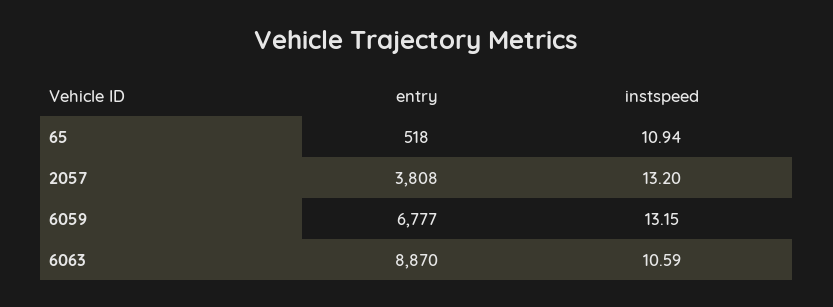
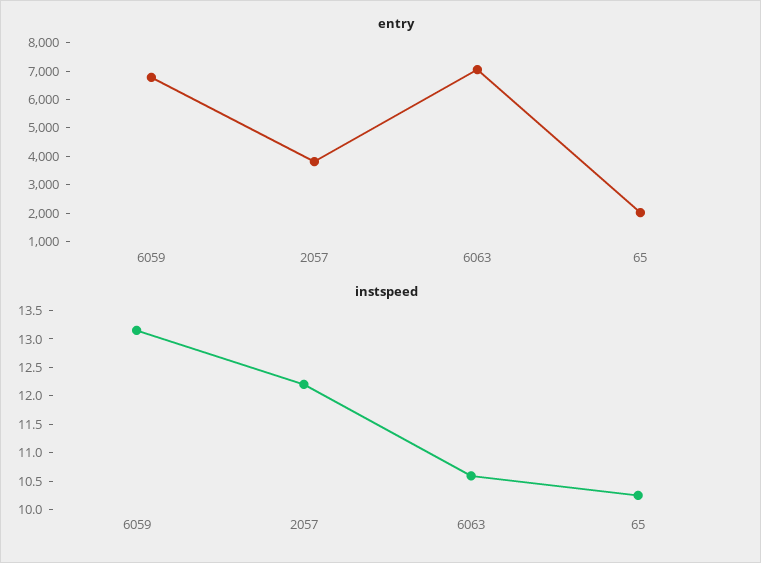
  {
    "entry": {
-     "65": 518,
+     "65": 2000,
      "2057": 3808,
      "6059": 6777,
-     "6063": 8870
+     "6063": 7000
    },
    "instspeed": {
-     "65": 10.94,
+     "65": 10.25,
-     "2057": 13.2,
+     "2057": 12.25,
      "6059": 13.15,
      "6063": 10.59
    }
  }

